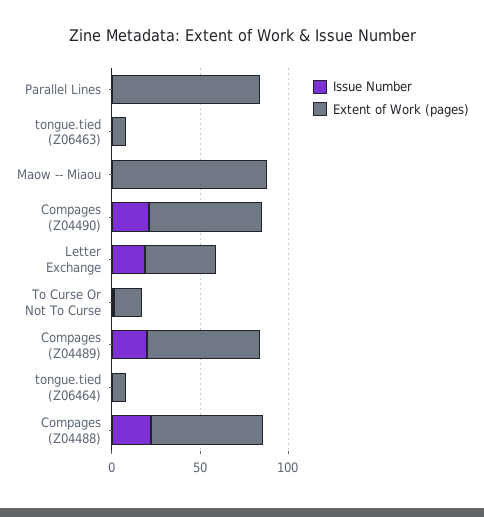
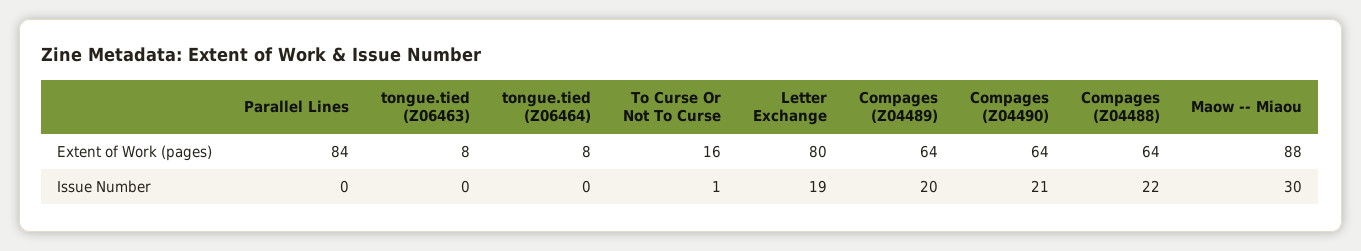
  {
    "Issue Number": {
      "Parallel Lines": 0,
      "tongue.tied (Z06463)": 0,
-     "Maow -- Miaou": 0,
+     "Maow -- Miaou": 30,
      "Compages (Z04490)": 21,
      "Letter Exchange": 19,
      "To Curse Or Not To Curse": 1,
      "Compages (Z04489)": 20,
      "tongue.tied (Z06464)": 0,
      "Compages (Z04488)": 22
    },
    "Extent of Work (pages)": {
      "Parallel Lines": 84,
      "tongue.tied (Z06463)": 8,
      "Maow -- Miaou": 88,
      "Compages (Z04490)": 64,
-     "Letter Exchange": 40,
+     "Letter Exchange": 80,
      "To Curse Or Not To Curse": 16,
      "Compages (Z04489)": 64,
      "tongue.tied (Z06464)": 8,
      "Compages (Z04488)": 64
    }
  }

